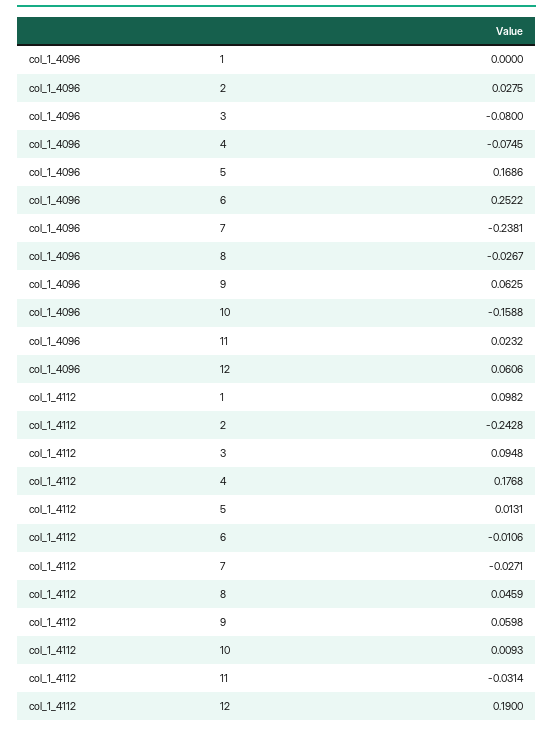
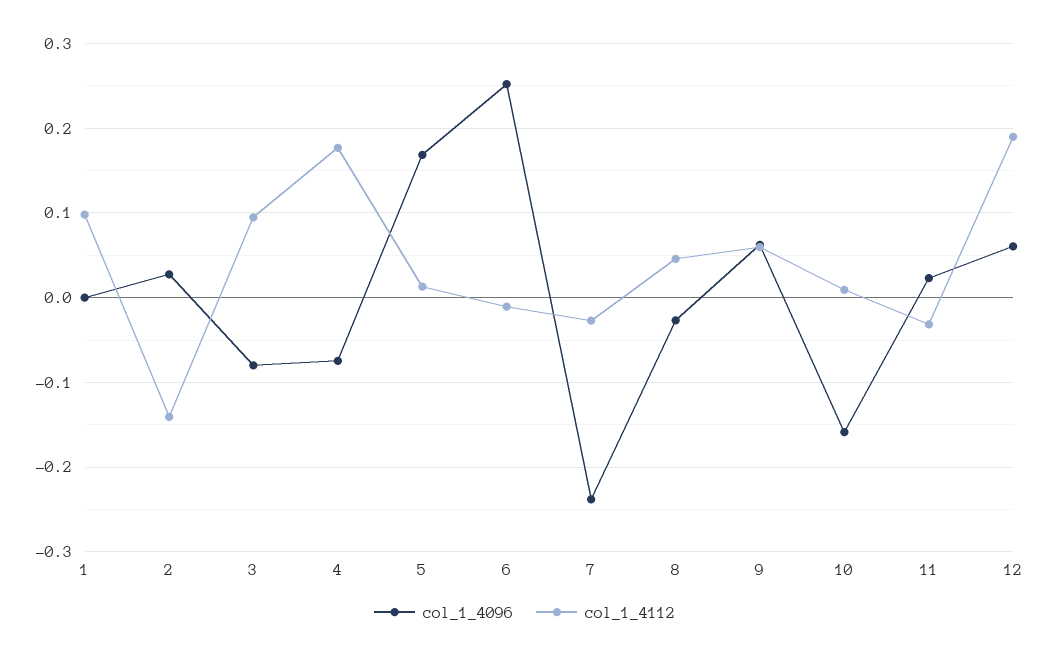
  {
    "col_1_4096": {
      "1": 0,
      "2": 0.0275,
      "3": -0.08,
      "4": -0.0745,
      "5": 0.1686,
      "6": 0.2522,
      "7": -0.2381,
      "8": -0.0267,
      "9": 0.0625,
      "10": -0.1588,
      "11": 0.0232,
      "12": 0.0606
    },
    "col_1_4112": {
      "1": 0.0982,
-     "2": -0.2428,
+     "2": -0.14,
      "3": 0.0948,
      "4": 0.1768,
      "5": 0.0131,
      "6": -0.0106,
      "7": -0.0271,
      "8": 0.0459,
      "9": 0.0598,
      "10": 0.0093,
      "11": -0.0314,
      "12": 0.19
    }
  }

